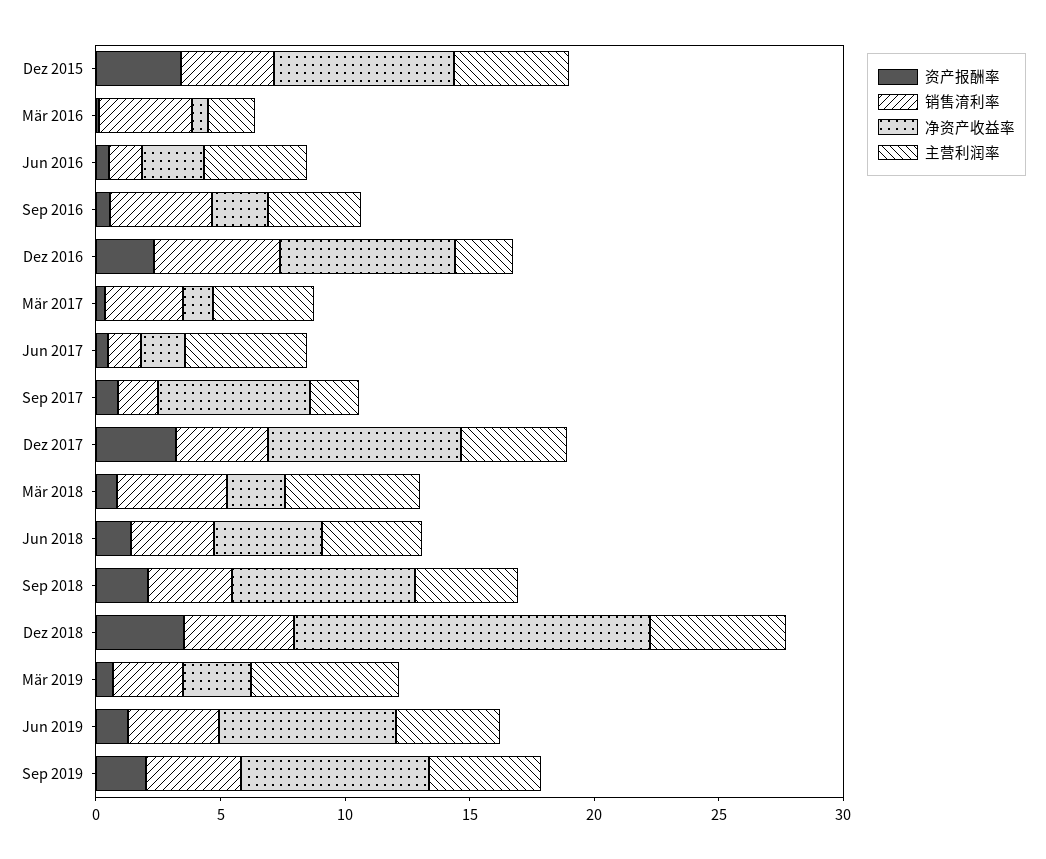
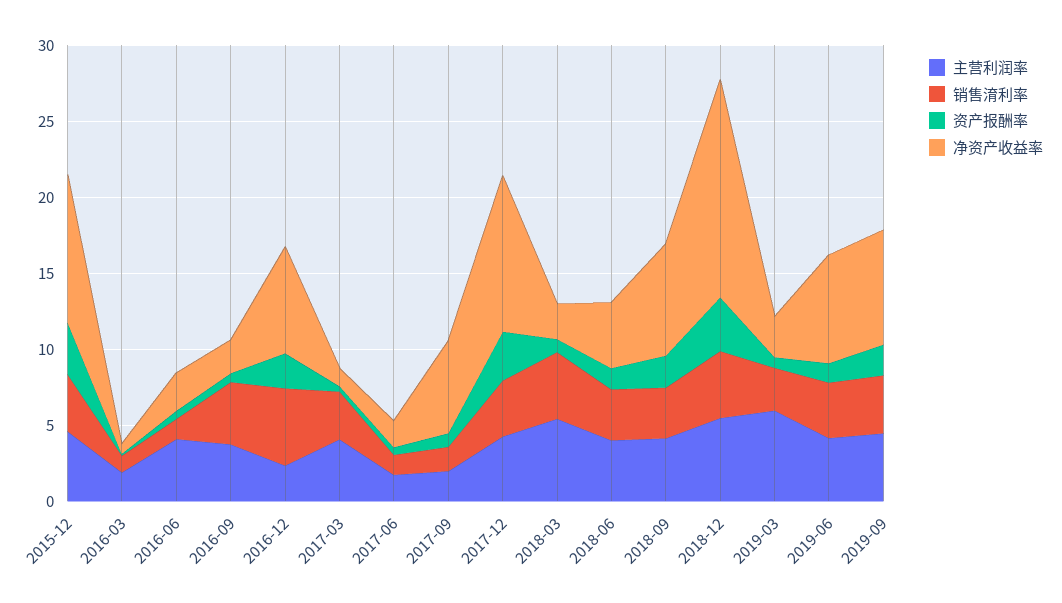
  {
    "资产报酬率": {
      "Dez 2015": 3,
      "Mär 2016": 0,
      "Jun 2016": 1,
      "Sep 2016": 1,
      "Dez 2016": 2,
      "Mär 2017": 0,
      "Jun 2017": 1,
      "Sep 2017": 1,
      "Dez 2017": 3,
      "Mär 2018": 1,
      "Jun 2018": 1,
      "Sep 2018": 2,
      "Dez 2018": 4,
      "Mär 2019": 1,
      "Jun 2019": 1,
      "Sep 2019": 2
    },
    "销售淯利率": {
      "Dez 2015": 4,
-     "Mär 2016": 4,
+     "Mär 2016": 1,
      "Jun 2016": 1,
      "Sep 2016": 4,
      "Dez 2016": 5,
      "Mär 2017": 3,
      "Jun 2017": 1,
      "Sep 2017": 2,
      "Dez 2017": 4,
      "Mär 2018": 4,
      "Jun 2018": 3,
      "Sep 2018": 3,
      "Dez 2018": 4,
      "Mär 2019": 3,
      "Jun 2019": 4,
      "Sep 2019": 4
    },
    "净资产收益率": {
-     "Dez 2015": 7,
+     "Dez 2015": 10,
      "Mär 2016": 1,
      "Jun 2016": 2,
      "Sep 2016": 2,
      "Dez 2016": 7,
      "Mär 2017": 1,
      "Jun 2017": 2,
      "Sep 2017": 6,
-     "Dez 2017": 8,
+     "Dez 2017": 10,
      "Mär 2018": 2,
      "Jun 2018": 4,
      "Sep 2018": 7,
      "Dez 2018": 14,
      "Mär 2019": 3,
      "Jun 2019": 7,
      "Sep 2019": 8
    },
    "主营利润率": {
      "Dez 2015": 5,
      "Mär 2016": 2,
      "Jun 2016": 4,
      "Sep 2016": 4,
      "Dez 2016": 2,
      "Mär 2017": 4,
-     "Jun 2017": 5,
+     "Jun 2017": 2,
      "Sep 2017": 2,
      "Dez 2017": 4,
      "Mär 2018": 5,
      "Jun 2018": 4,
      "Sep 2018": 4,
      "Dez 2018": 5,
      "Mär 2019": 6,
      "Jun 2019": 4,
      "Sep 2019": 4
    }
  }

